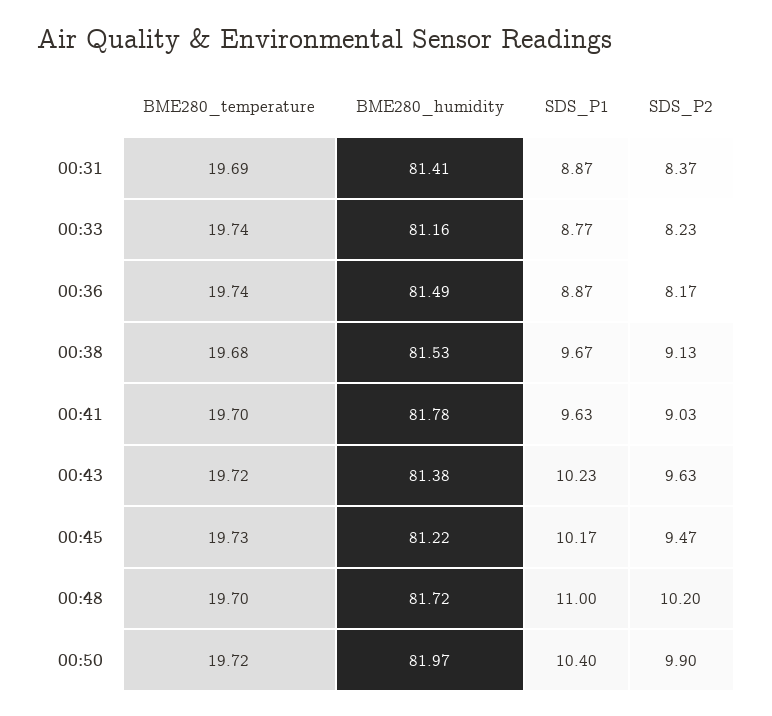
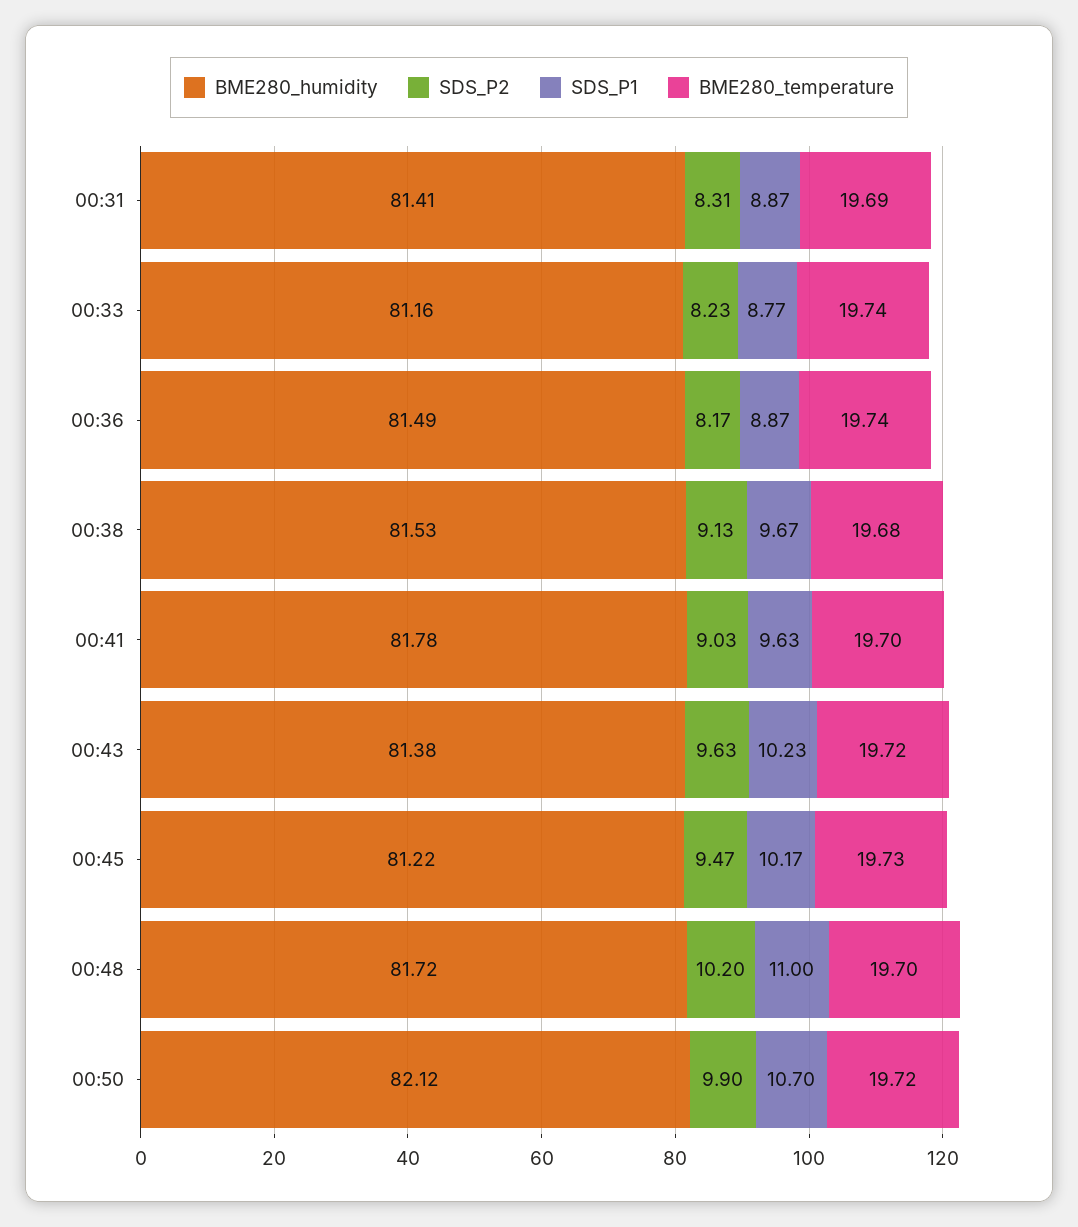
  {
    "BME280_temperature": {
      "00:31": 19.69,
      "00:33": 19.74,
      "00:36": 19.74,
      "00:38": 19.68,
      "00:41": 19.7,
      "00:43": 19.72,
      "00:45": 19.73,
      "00:48": 19.7,
      "00:50": 19.72
    },
    "BME280_humidity": {
      "00:31": 81.41,
      "00:33": 81.16,
      "00:36": 81.49,
      "00:38": 81.53,
      "00:41": 81.78,
      "00:43": 81.38,
      "00:45": 81.22,
      "00:48": 81.72,
-     "00:50": 81.97
+     "00:50": 82.12
    },
    "SDS_P1": {
      "00:31": 8.87,
      "00:33": 8.77,
      "00:36": 8.87,
      "00:38": 9.67,
      "00:41": 9.63,
      "00:43": 10.23,
      "00:45": 10.17,
      "00:48": 11,
-     "00:50": 10.4
+     "00:50": 10.7
    },
    "SDS_P2": {
-     "00:31": 8.37,
+     "00:31": 8.31,
      "00:33": 8.23,
      "00:36": 8.17,
      "00:38": 9.13,
      "00:41": 9.03,
      "00:43": 9.63,
      "00:45": 9.47,
      "00:48": 10.2,
      "00:50": 9.9
    }
  }

